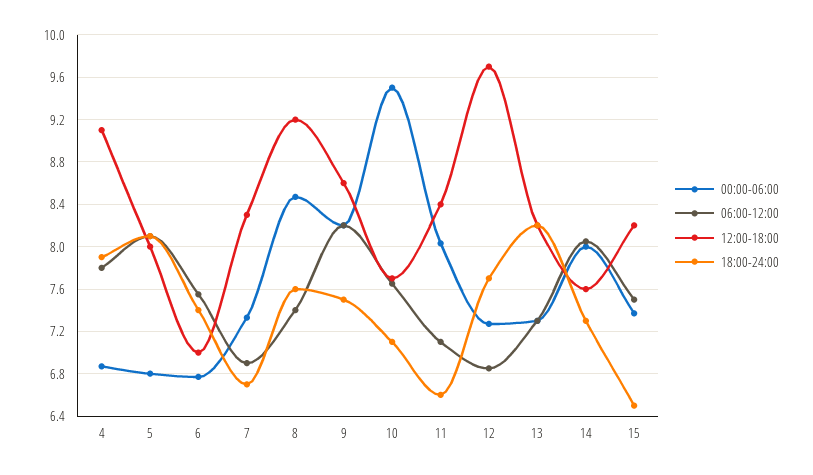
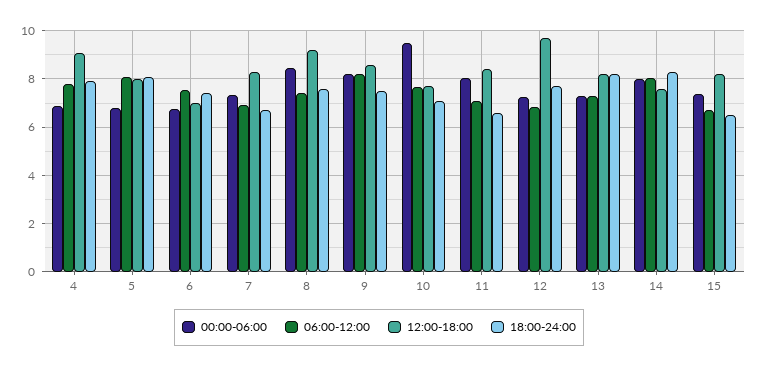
  {
    "00:00-06:00": {
      "4": 6.9,
      "5": 6.8,
      "6": 6.8,
      "7": 7.3,
      "8": 8.5,
      "9": 8.2,
      "10": 9.5,
      "11": 8,
      "12": 7.3,
      "13": 7.3,
      "14": 8,
      "15": 7.4
    },
    "06:00-12:00": {
      "4": 7.8,
      "5": 8.1,
      "6": 7.6,
      "7": 6.9,
      "8": 7.4,
      "9": 8.2,
      "10": 7.7,
      "11": 7.1,
      "12": 6.9,
      "13": 7.3,
      "14": 8.1,
-     "15": 7.5
+     "15": 6.75
    },
    "12:00-18:00": {
      "4": 9.1,
      "5": 8,
      "6": 7,
      "7": 8.3,
      "8": 9.2,
      "9": 8.6,
      "10": 7.7,
      "11": 8.4,
      "12": 9.7,
      "13": 8.2,
      "14": 7.6,
      "15": 8.2
    },
    "18:00-24:00": {
      "4": 7.9,
      "5": 8.1,
      "6": 7.4,
      "7": 6.7,
      "8": 7.6,
      "9": 7.5,
      "10": 7.1,
      "11": 6.6,
      "12": 7.7,
      "13": 8.2,
-     "14": 7.3,
+     "14": 8.25,
      "15": 6.5
    }
  }

